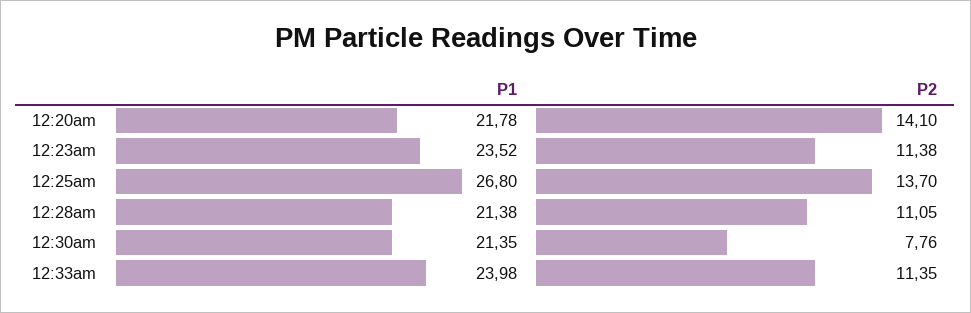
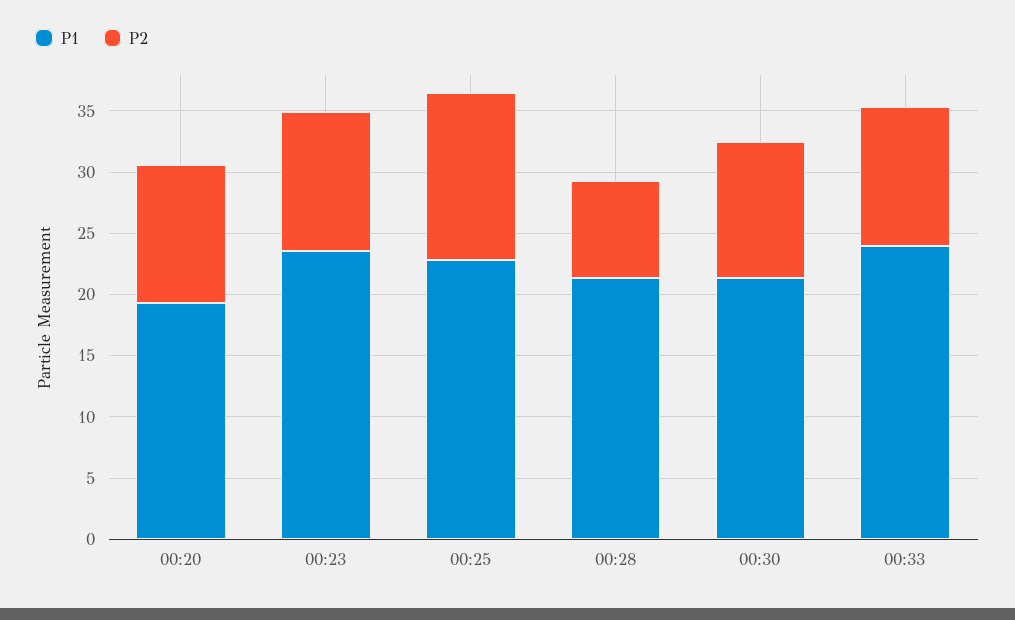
  {
    "P1": {
-     "12:20am": 21.78,
+     "12:20am": 19,
      "12:23am": 23.52,
-     "12:25am": 26.8,
+     "12:25am": 23,
      "12:28am": 21.38,
      "12:30am": 21.35,
      "12:33am": 23.98
    },
    "P2": {
-     "12:20am": 14.1,
+     "12:20am": 11,
      "12:23am": 11.38,
      "12:25am": 13.7,
-     "12:28am": 11.05,
+     "12:28am": 8,
-     "12:30am": 7.76,
+     "12:30am": 11,
      "12:33am": 11.35
    }
  }

